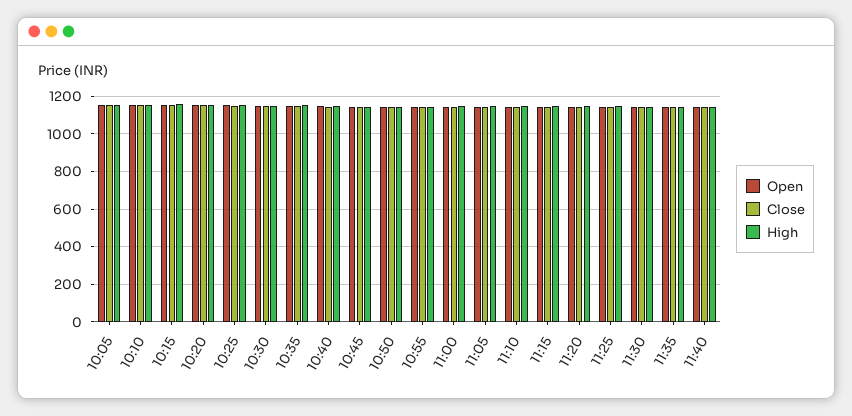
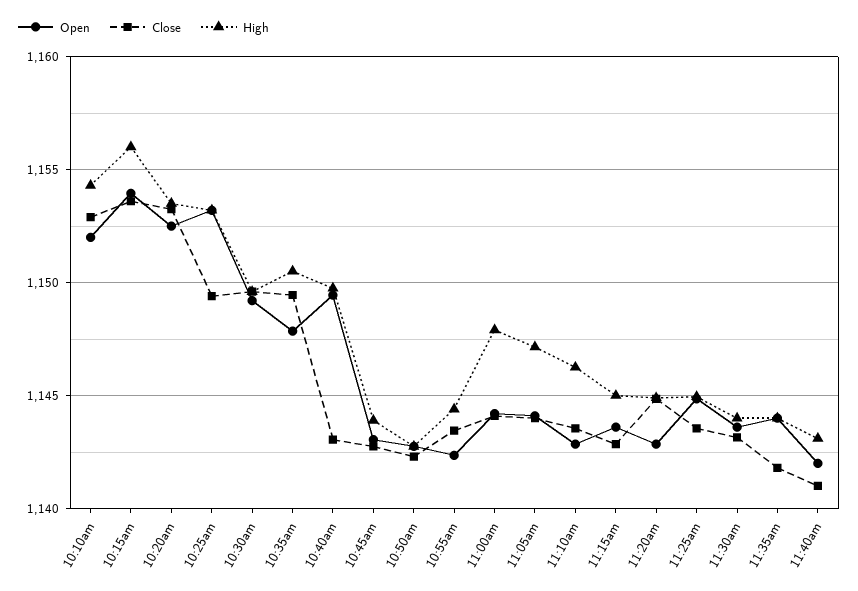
  {
    "Open": {
-     "10:05": 1150,
      "10:10": 1152,
      "10:15": 1154,
      "10:20": 1152.5,
      "10:25": 1153,
      "10:30": 1149,
      "10:35": 1148,
      "10:40": 1149.5,
      "10:45": 1143,
      "10:50": 1143,
      "10:55": 1142.5,
      "11:00": 1144,
      "11:05": 1144,
      "11:10": 1143,
      "11:15": 1143.5,
      "11:20": 1143,
      "11:25": 1145,
      "11:30": 1143.5,
      "11:35": 1144,
      "11:40": 1142
    },
    "Close": {
-     "10:05": 1150,
      "10:10": 1153,
      "10:15": 1153.5,
      "10:20": 1153.5,
      "10:25": 1149.5,
      "10:30": 1149.5,
      "10:35": 1149.5,
      "10:40": 1143,
      "10:45": 1143,
      "10:50": 1142.5,
      "10:55": 1143.5,
      "11:00": 1144,
      "11:05": 1144,
      "11:10": 1143.5,
      "11:15": 1143,
      "11:20": 1145,
      "11:25": 1143.5,
      "11:30": 1143,
      "11:35": 1142,
      "11:40": 1141
    },
    "High": {
-     "10:05": 1150,
      "10:10": 1154.5,
      "10:15": 1156,
      "10:20": 1153.5,
      "10:25": 1153,
      "10:30": 1149.5,
      "10:35": 1150.5,
      "10:40": 1150,
      "10:45": 1144,
      "10:50": 1143,
      "10:55": 1144.5,
      "11:00": 1148,
      "11:05": 1147,
      "11:10": 1146.5,
      "11:15": 1145,
      "11:20": 1145,
      "11:25": 1145,
      "11:30": 1144,
      "11:35": 1144,
      "11:40": 1143
    }
  }

